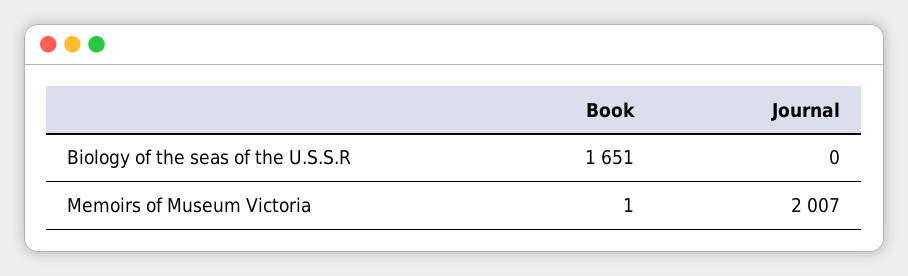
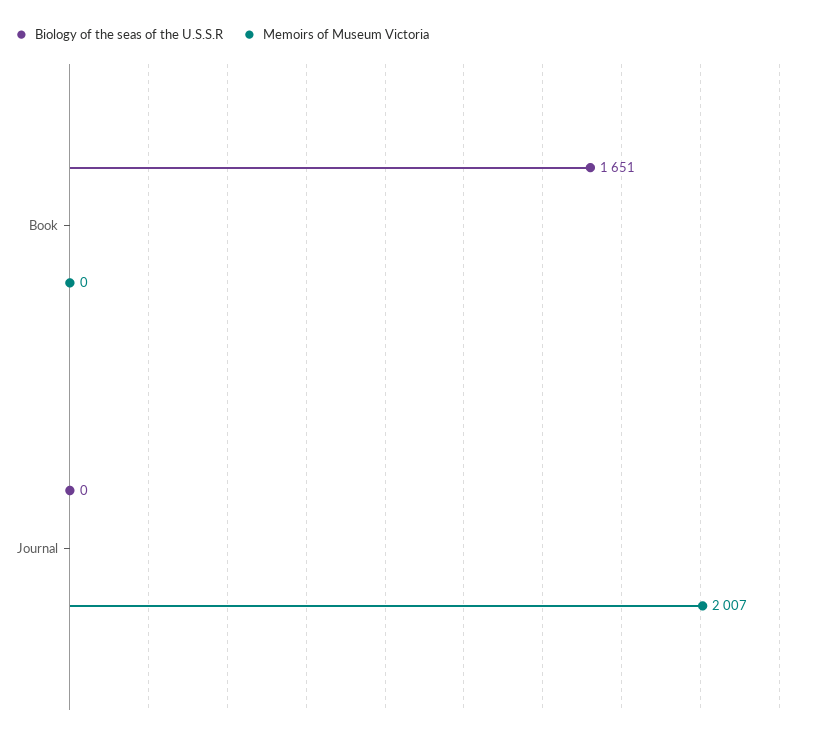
  {
    "Biology of the seas of the U.S.S.R": {
      "Book": 1651,
      "Journal": 0
    },
    "Memoirs of Museum Victoria": {
-     "Book": 1,
+     "Book": 0,
      "Journal": 2007
    }
  }

